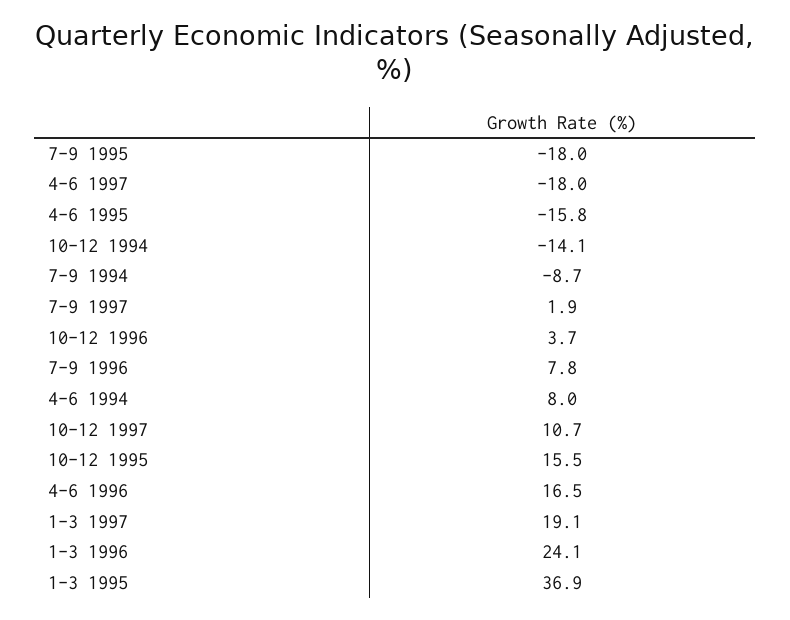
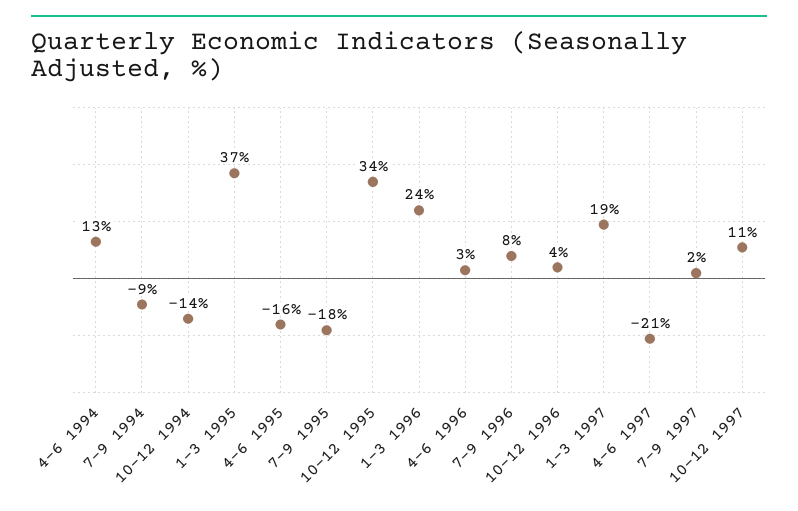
  {
    "7-9 1995": -18,
-   "4-6 1997": -18,
+   "4-6 1997": -21,
    "4-6 1995": -15.8,
    "10-12 1994": -14.1,
    "7-9 1994": -8.7,
    "7-9 1997": 1.9,
    "10-12 1996": 3.7,
    "7-9 1996": 7.8,
-   "4-6 1994": 8,
+   "4-6 1994": 13,
    "10-12 1997": 10.7,
-   "10-12 1995": 15.5,
+   "10-12 1995": 34,
-   "4-6 1996": 16.5,
+   "4-6 1996": 3,
    "1-3 1997": 19.1,
    "1-3 1996": 24.1,
    "1-3 1995": 36.9
  }

